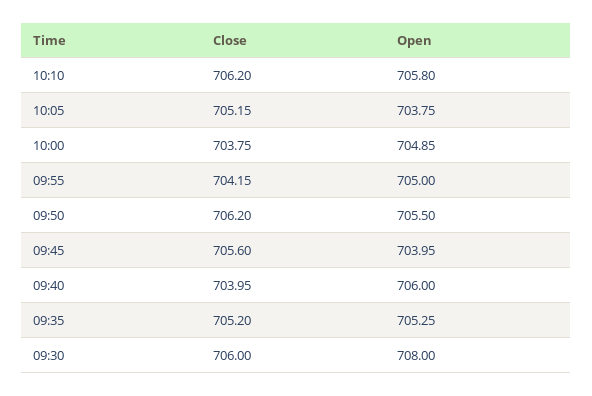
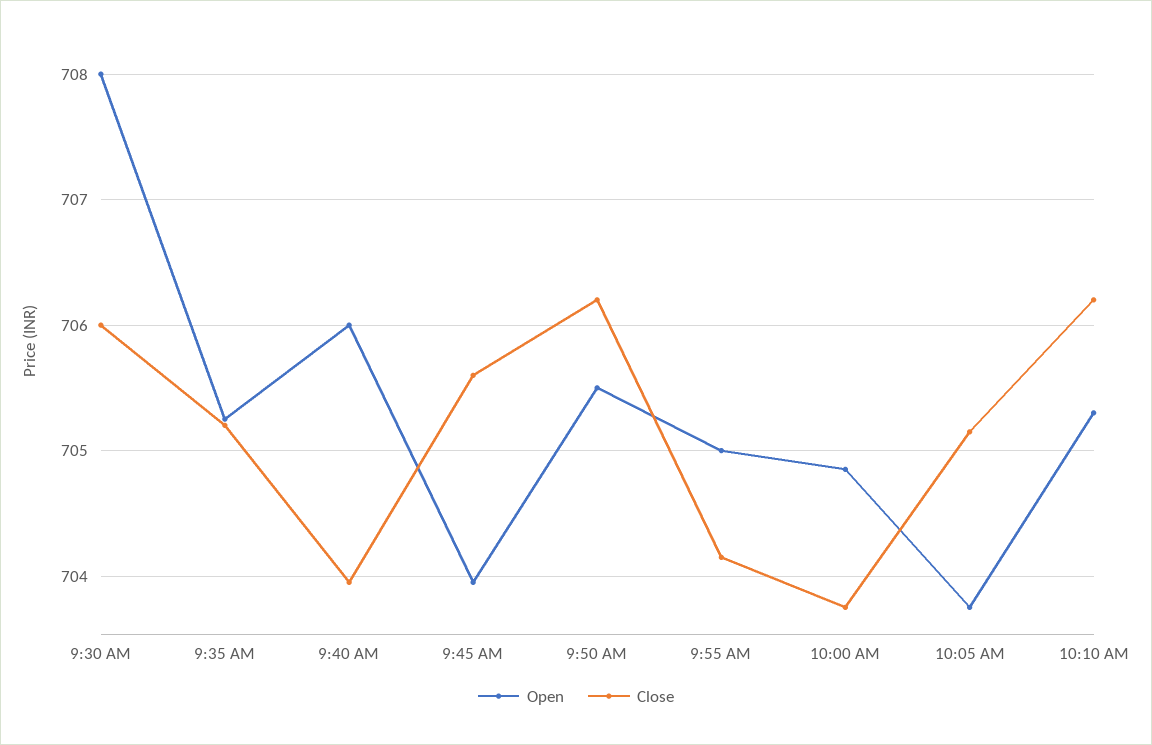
  {
    "Close": {
      "10:10": 706.2,
      "10:05": 705.15,
      "10:00": 703.75,
      "09:55": 704.15,
      "09:50": 706.2,
      "09:45": 705.6,
      "09:40": 703.95,
      "09:35": 705.2,
      "09:30": 706
    },
    "Open": {
-     "10:10": 705.8,
+     "10:10": 705.3,
      "10:05": 703.75,
      "10:00": 704.85,
      "09:55": 705,
      "09:50": 705.5,
      "09:45": 703.95,
      "09:40": 706,
      "09:35": 705.25,
      "09:30": 708
    }
  }

